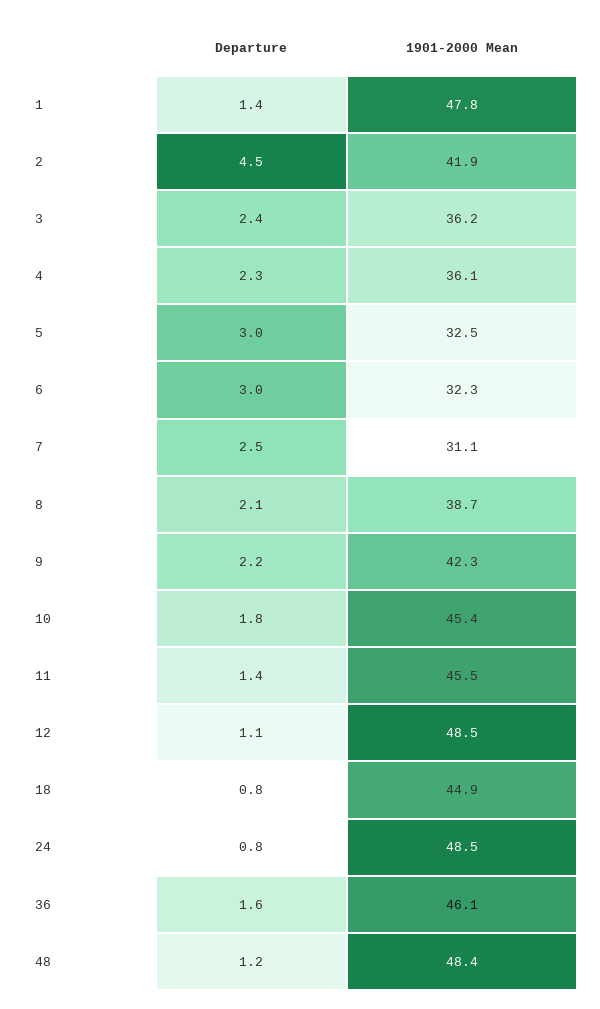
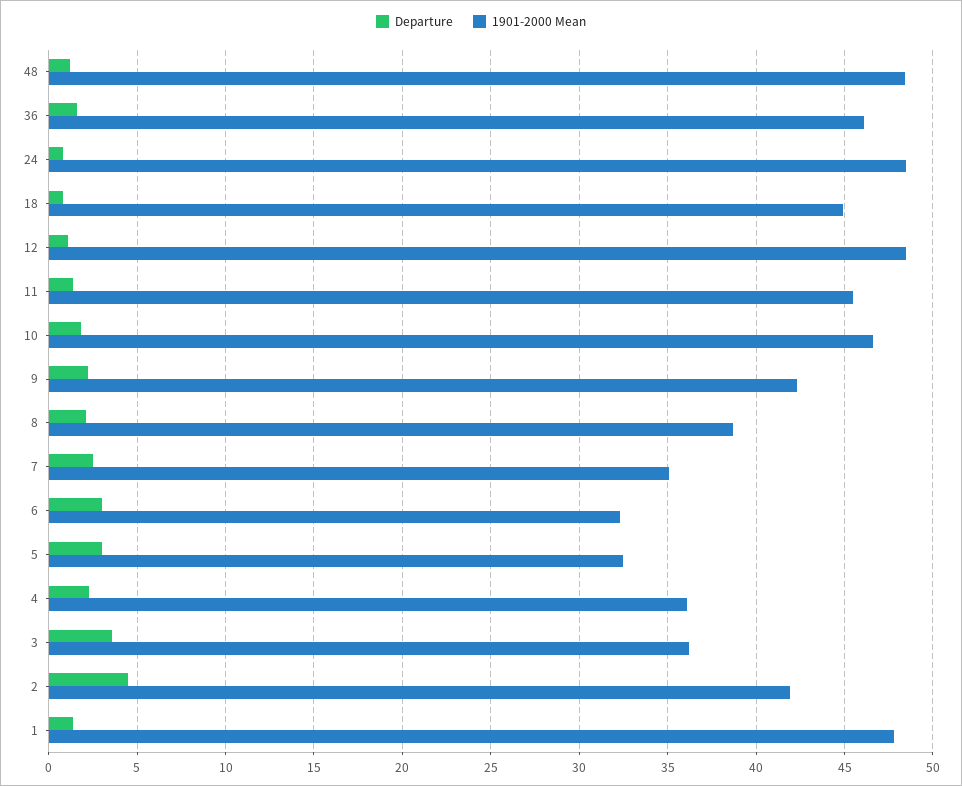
  {
    "Departure": {
      "1": 1.4,
      "2": 4.5,
-     "3": 2.4,
+     "3": 3.5,
      "4": 2.3,
      "5": 3,
      "6": 3,
      "7": 2.5,
      "8": 2.1,
      "9": 2.2,
      "10": 1.8,
      "11": 1.4,
      "12": 1.1,
      "18": 0.8,
      "24": 0.8,
      "36": 1.6,
      "48": 1.2
    },
    "1901-2000 Mean": {
      "1": 47.8,
      "2": 41.9,
      "3": 36.2,
      "4": 36.1,
      "5": 32.5,
      "6": 32.3,
-     "7": 31.1,
+     "7": 35,
      "8": 38.7,
      "9": 42.3,
-     "10": 45.4,
+     "10": 46.5,
      "11": 45.5,
      "12": 48.5,
      "18": 44.9,
      "24": 48.5,
      "36": 46.1,
      "48": 48.4
    }
  }

